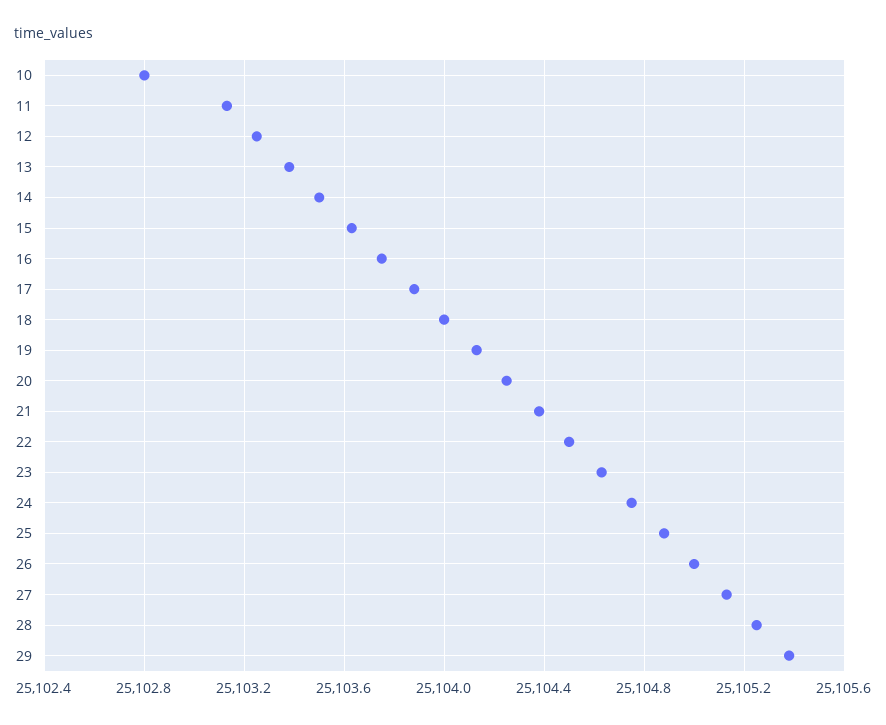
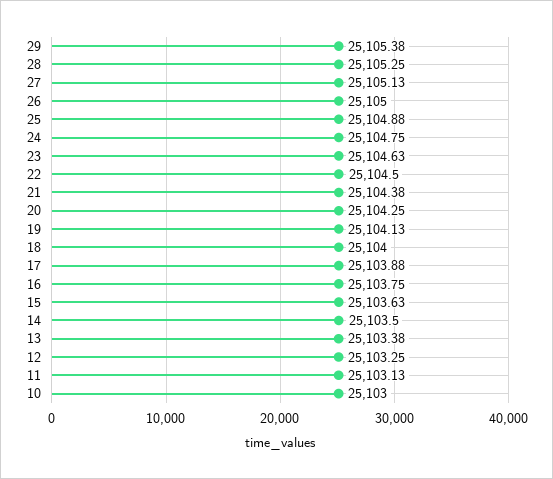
  {
-   "10": 25102.8,
+   "10": 25103,
    "11": 25103.13,
    "12": 25103.25,
    "13": 25103.38,
    "14": 25103.5,
    "15": 25103.63,
    "16": 25103.75,
    "17": 25103.88,
    "18": 25104,
    "19": 25104.13,
    "20": 25104.25,
    "21": 25104.38,
    "22": 25104.5,
    "23": 25104.63,
    "24": 25104.75,
    "25": 25104.88,
    "26": 25105,
    "27": 25105.13,
    "28": 25105.25,
    "29": 25105.38
  }

